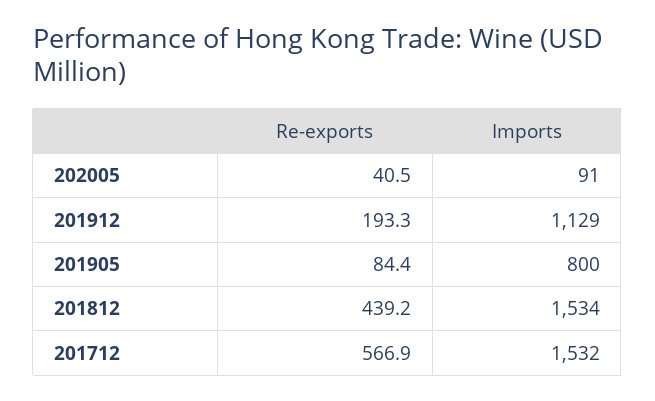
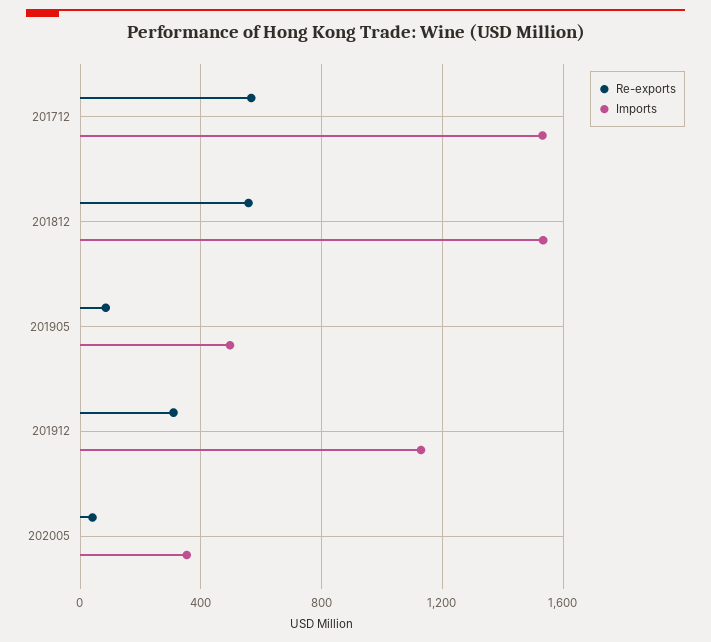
  {
    "Re-exports": {
      "202005": 40.5,
-     "201912": 193.3,
+     "201912": 300,
      "201905": 84.4,
-     "201812": 439.2,
+     "201812": 550,
      "201712": 566.9
    },
    "Imports": {
-     "202005": 91,
+     "202005": 350,
      "201912": 1129,
-     "201905": 800,
+     "201905": 500,
      "201812": 1534,
      "201712": 1532
    }
  }

